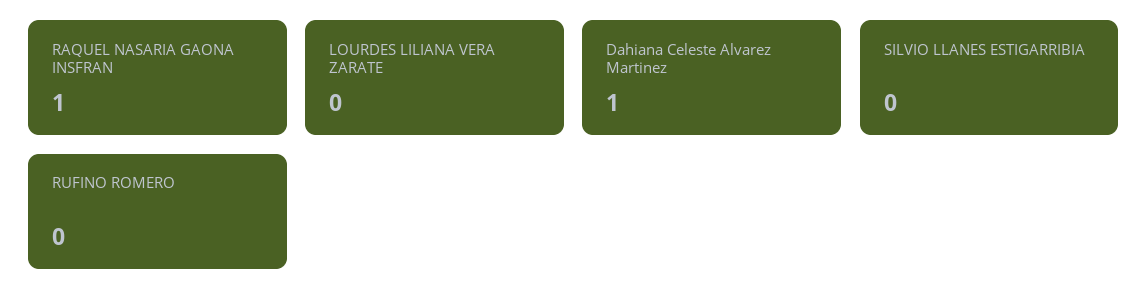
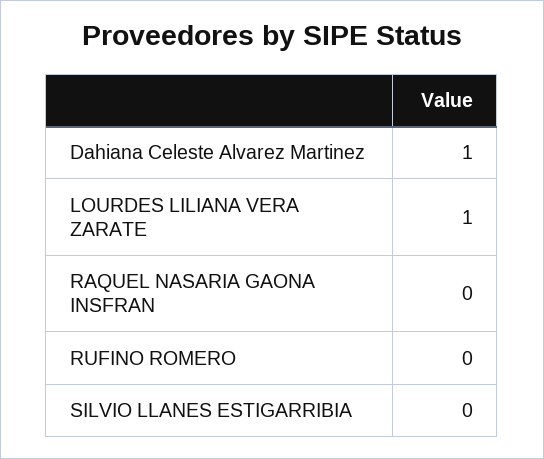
  {
-   "RAQUEL NASARIA GAONA INSFRAN": 1,
+   "RAQUEL NASARIA GAONA INSFRAN": 0,
-   "LOURDES LILIANA VERA ZARATE": 0,
+   "LOURDES LILIANA VERA ZARATE": 1,
    "Dahiana Celeste Alvarez Martinez": 1,
    "SILVIO LLANES ESTIGARRIBIA": 0,
    "RUFINO ROMERO": 0
  }

